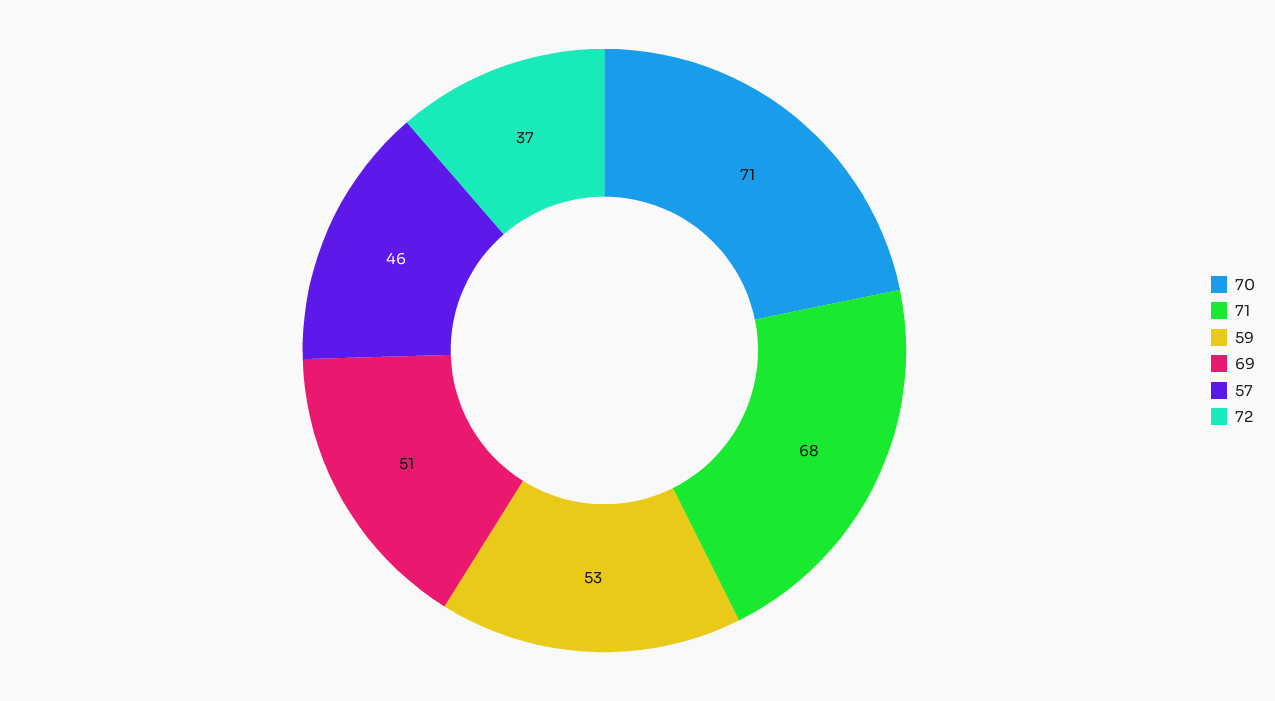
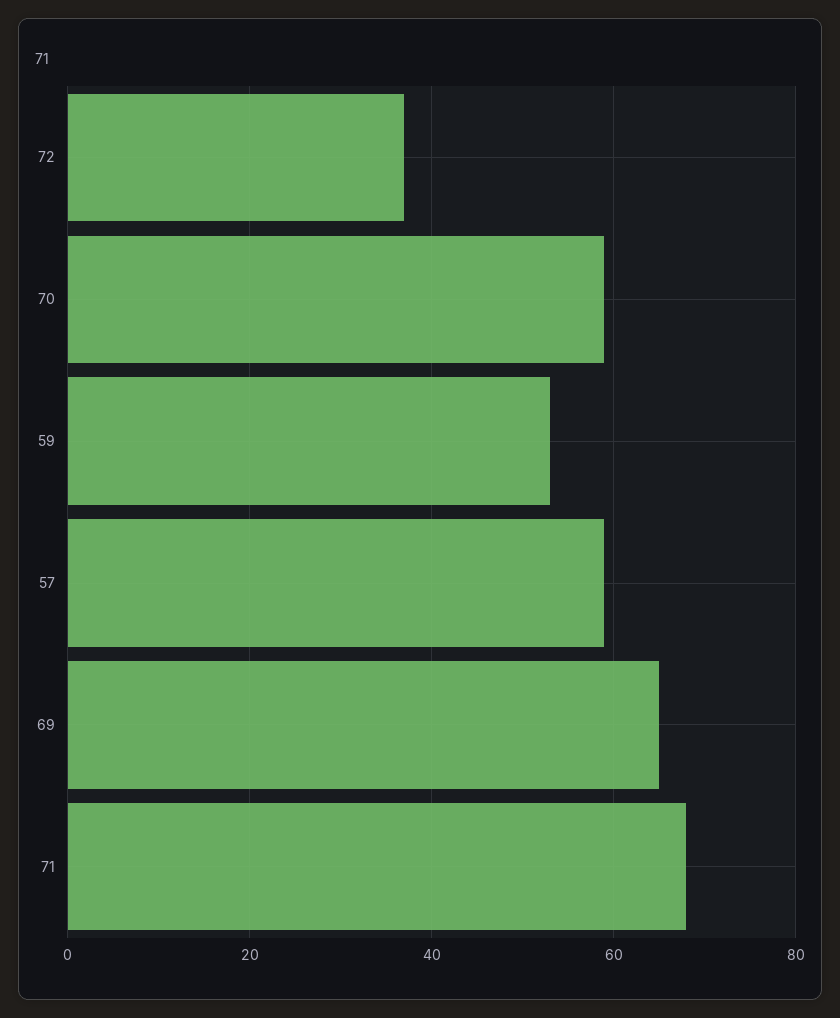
  {
-   "70": 71,
+   "70": 60,
    "71": 68,
    "59": 53,
-   "69": 51,
+   "69": 65,
-   "57": 46,
+   "57": 60,
    "72": 37
  }

